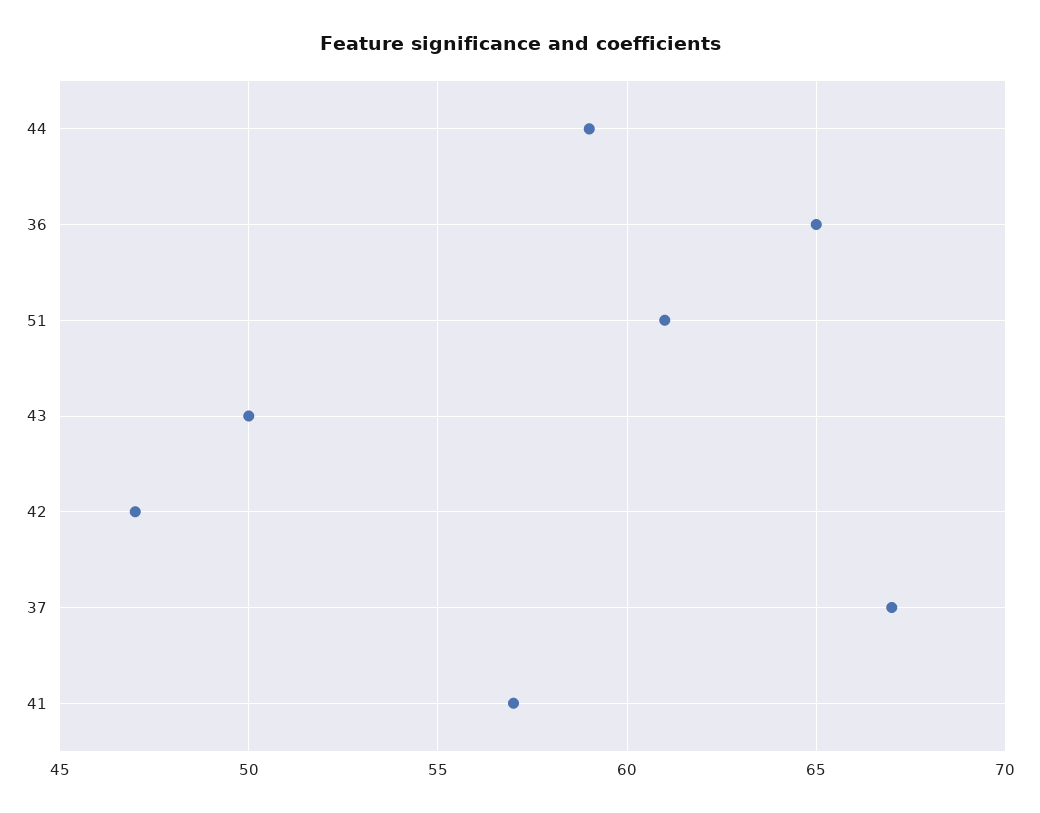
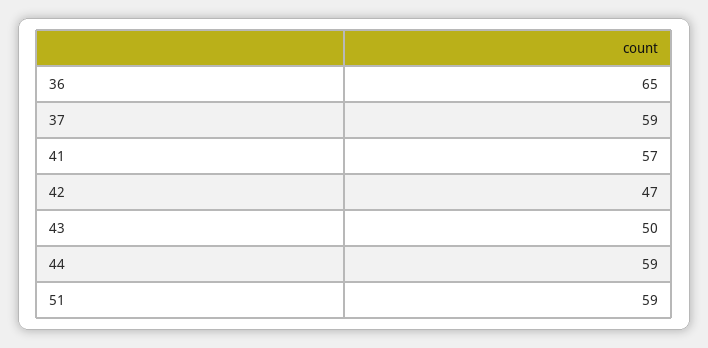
  {
    "44": 59,
    "36": 65,
-   "51": 61,
+   "51": 59,
    "43": 50,
    "42": 47,
-   "37": 67,
+   "37": 59,
    "41": 57
  }

